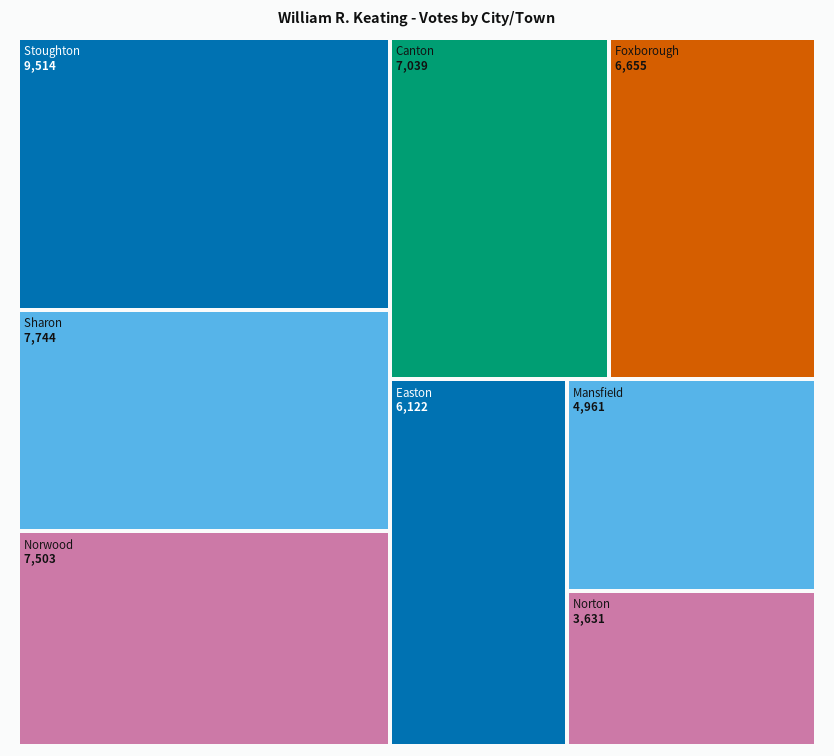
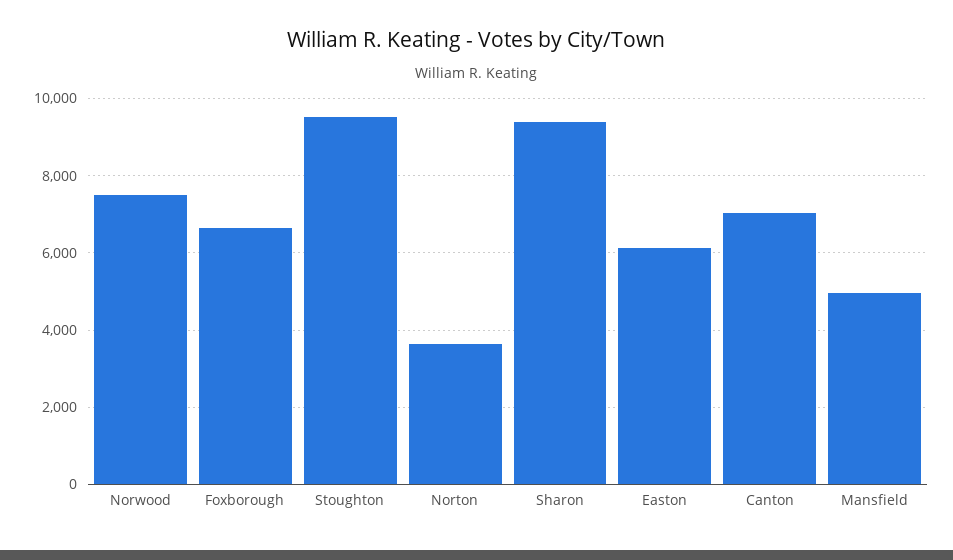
  {
    "Stoughton": 9514,
-   "Sharon": 7744,
+   "Sharon": 9400,
    "Norwood": 7503,
    "Canton": 7039,
    "Foxborough": 6655,
    "Easton": 6122,
    "Mansfield": 4961,
    "Norton": 3631
  }

